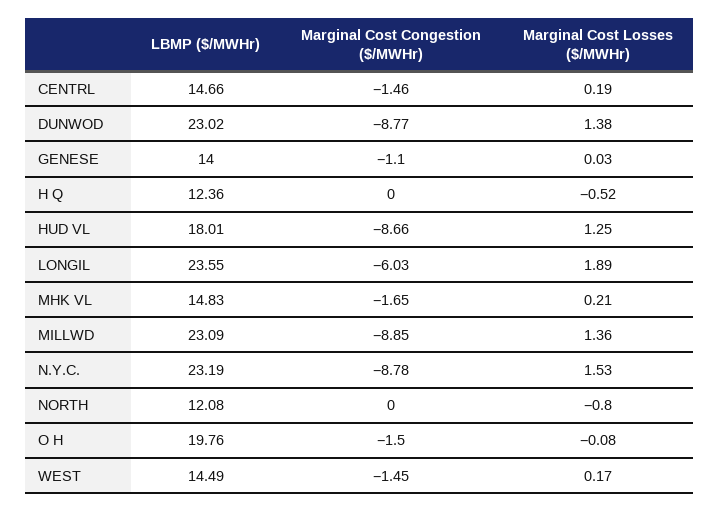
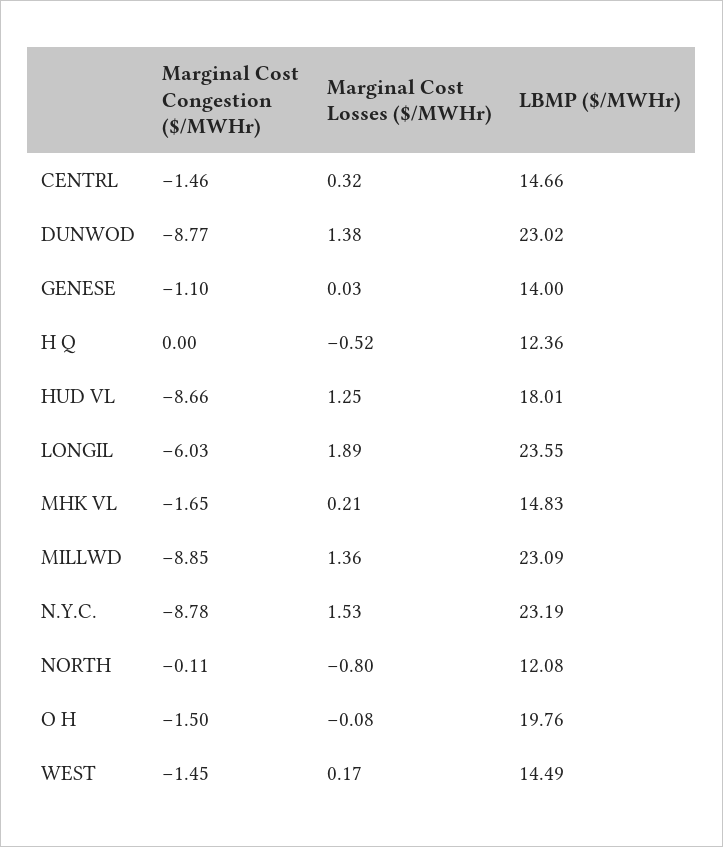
  {
    "LBMP ($/MWHr)": {
      "CENTRL": 14.66,
      "DUNWOD": 23.02,
      "GENESE": 14,
      "H Q": 12.36,
      "HUD VL": 18.01,
      "LONGIL": 23.55,
      "MHK VL": 14.83,
      "MILLWD": 23.09,
      "N.Y.C.": 23.19,
      "NORTH": 12.08,
      "O H": 19.76,
      "WEST": 14.49
    },
    "Marginal Cost Congestion ($/MWHr)": {
      "CENTRL": -1.46,
      "DUNWOD": -8.77,
      "GENESE": -1.1,
      "H Q": 0,
      "HUD VL": -8.66,
      "LONGIL": -6.03,
      "MHK VL": -1.65,
      "MILLWD": -8.85,
      "N.Y.C.": -8.78,
-     "NORTH": 0,
+     "NORTH": -0.11,
      "O H": -1.5,
      "WEST": -1.45
    },
    "Marginal Cost Losses ($/MWHr)": {
-     "CENTRL": 0.19,
+     "CENTRL": 0.32,
      "DUNWOD": 1.38,
      "GENESE": 0.03,
      "H Q": -0.52,
      "HUD VL": 1.25,
      "LONGIL": 1.89,
      "MHK VL": 0.21,
      "MILLWD": 1.36,
      "N.Y.C.": 1.53,
      "NORTH": -0.8,
      "O H": -0.08,
      "WEST": 0.17
    }
  }

